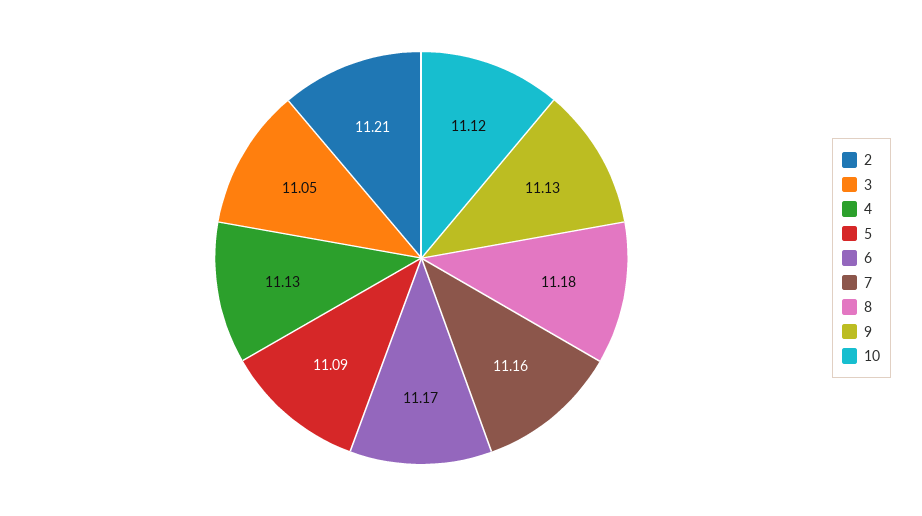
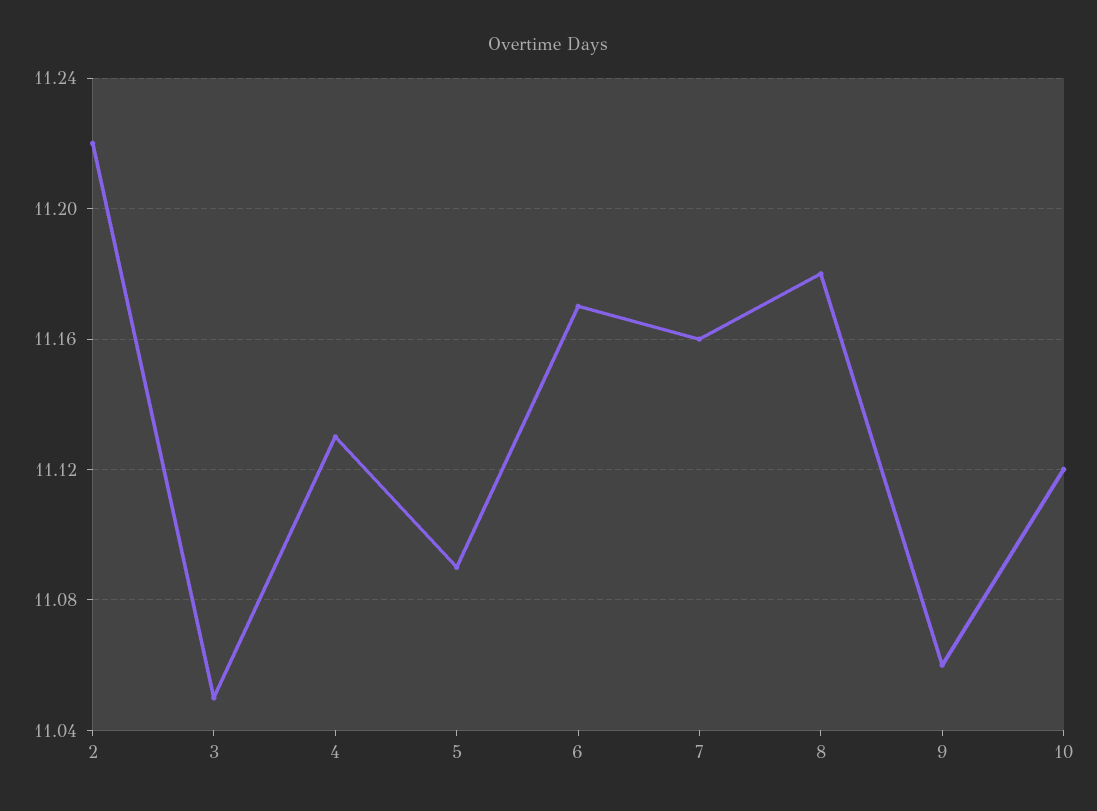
  {
-   "2": 11.21,
+   "2": 11.22,
    "3": 11.05,
    "4": 11.13,
    "5": 11.09,
    "6": 11.17,
    "7": 11.16,
    "8": 11.18,
-   "9": 11.13,
+   "9": 11.06,
    "10": 11.12
  }

